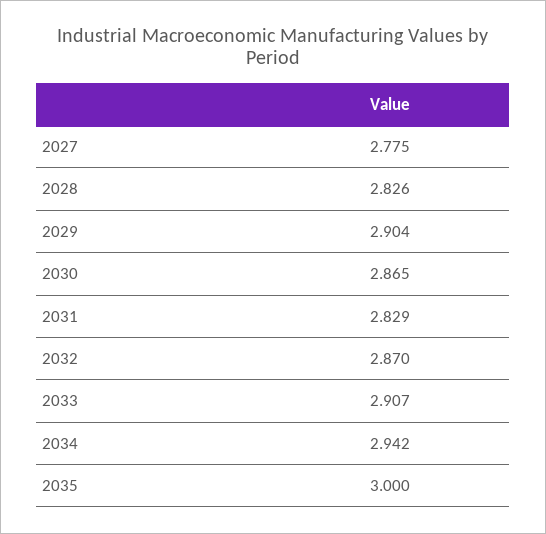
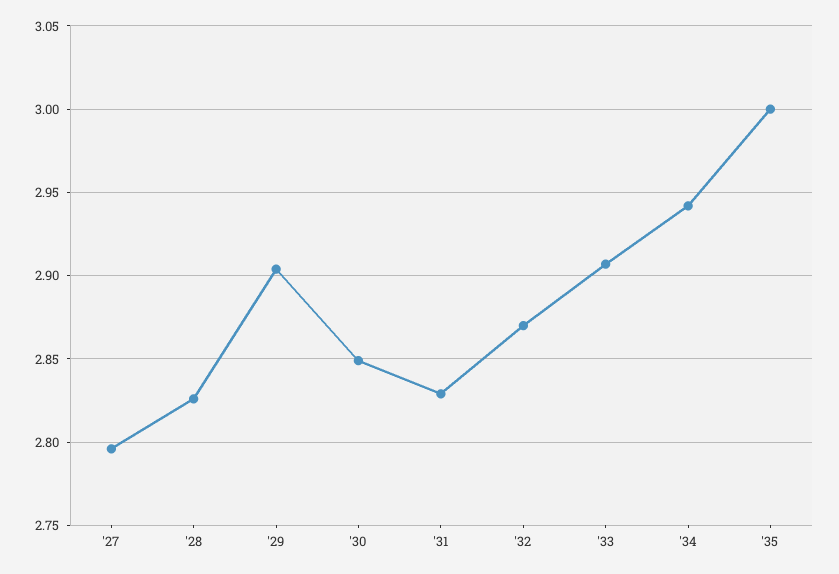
  {
-   "2027": 2.775,
+   "2027": 2.795,
    "2028": 2.826,
    "2029": 2.904,
-   "2030": 2.865,
+   "2030": 2.85,
    "2031": 2.829,
    "2032": 2.87,
    "2033": 2.907,
    "2034": 2.942,
    "2035": 3
  }

